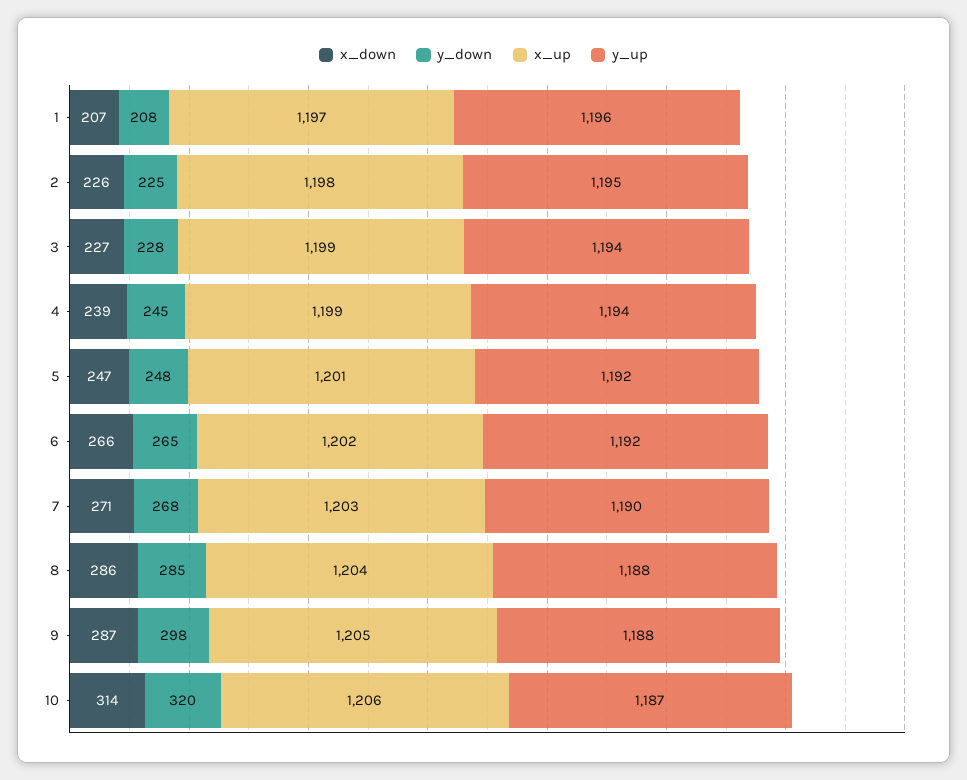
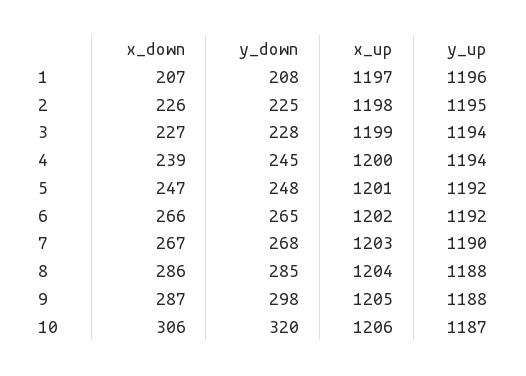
  {
    "x_down": {
      "1": 207,
      "2": 226,
      "3": 227,
      "4": 239,
      "5": 247,
      "6": 266,
-     "7": 271,
+     "7": 267,
      "8": 286,
      "9": 287,
-     "10": 314
+     "10": 306
    },
    "y_down": {
      "1": 208,
      "2": 225,
      "3": 228,
      "4": 245,
      "5": 248,
      "6": 265,
      "7": 268,
      "8": 285,
      "9": 298,
      "10": 320
    },
    "x_up": {
      "1": 1197,
      "2": 1198,
      "3": 1199,
-     "4": 1199,
+     "4": 1200,
      "5": 1201,
      "6": 1202,
      "7": 1203,
      "8": 1204,
      "9": 1205,
      "10": 1206
    },
    "y_up": {
      "1": 1196,
      "2": 1195,
      "3": 1194,
      "4": 1194,
      "5": 1192,
      "6": 1192,
      "7": 1190,
      "8": 1188,
      "9": 1188,
      "10": 1187
    }
  }

